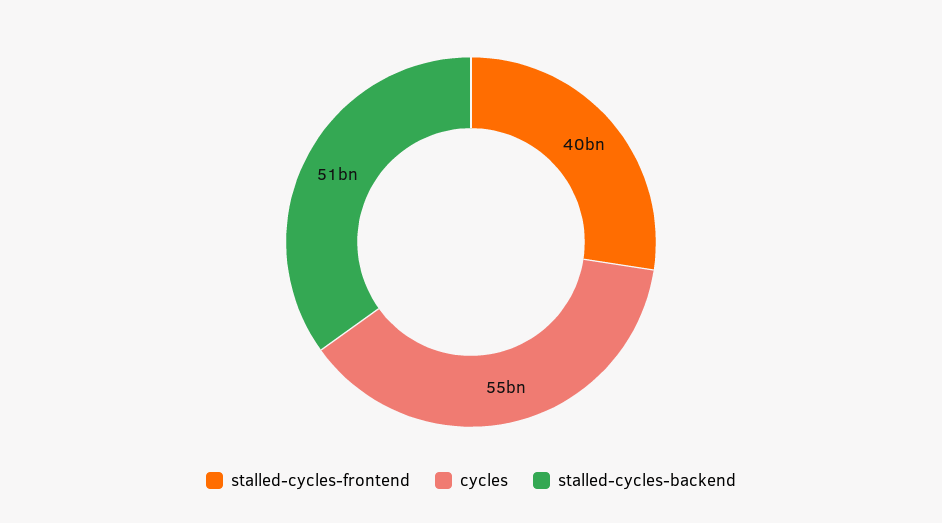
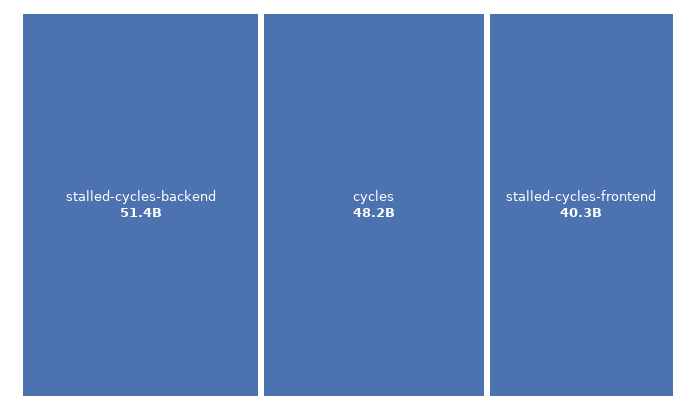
  {
    "stalled-cycles-frontend": 40300000000,
-   "cycles": 55000000000,
+   "cycles": 48200000000,
    "stalled-cycles-backend": 51400000000
  }

